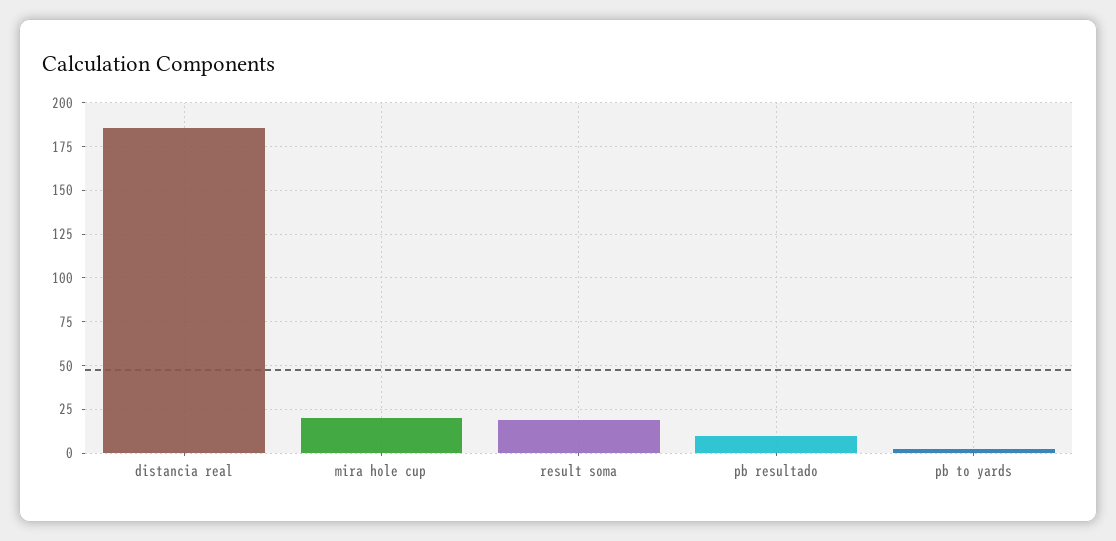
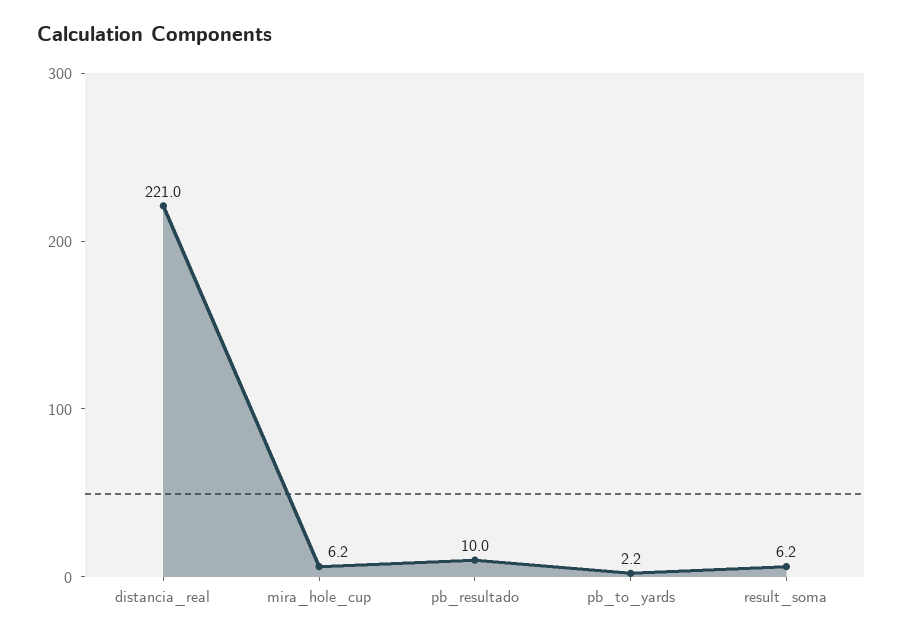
  {
-   "distancia real": 185,
+   "distancia real": 221,
-   "mira hole cup": 20,
+   "mira hole cup": 6.2,
-   "result soma": 20,
+   "result soma": 6.2,
    "pb resultado": 10,
    "pb to yards": 2.2
  }

